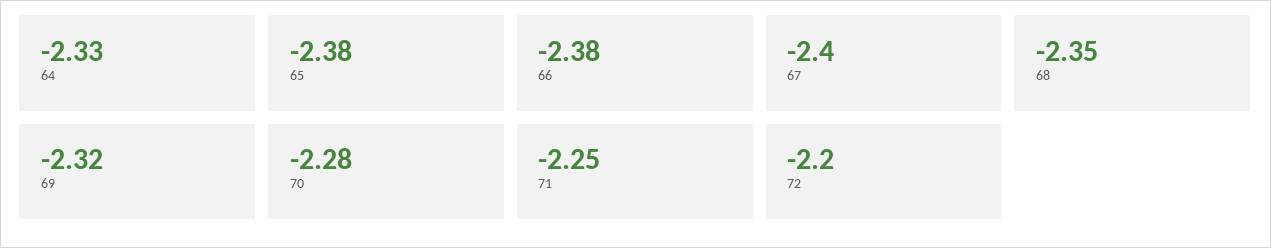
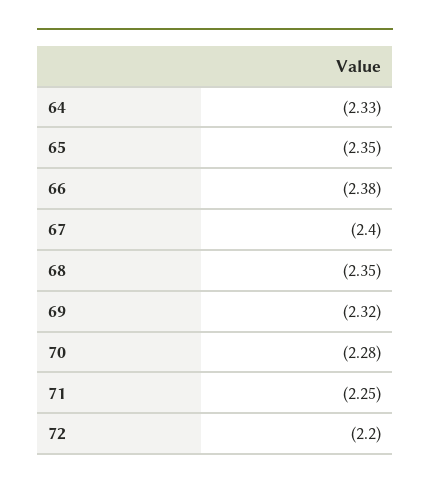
  {
    "64": -2.33,
-   "65": -2.38,
+   "65": -2.35,
    "66": -2.38,
    "67": -2.4,
    "68": -2.35,
    "69": -2.32,
    "70": -2.28,
    "71": -2.25,
    "72": -2.2
  }

